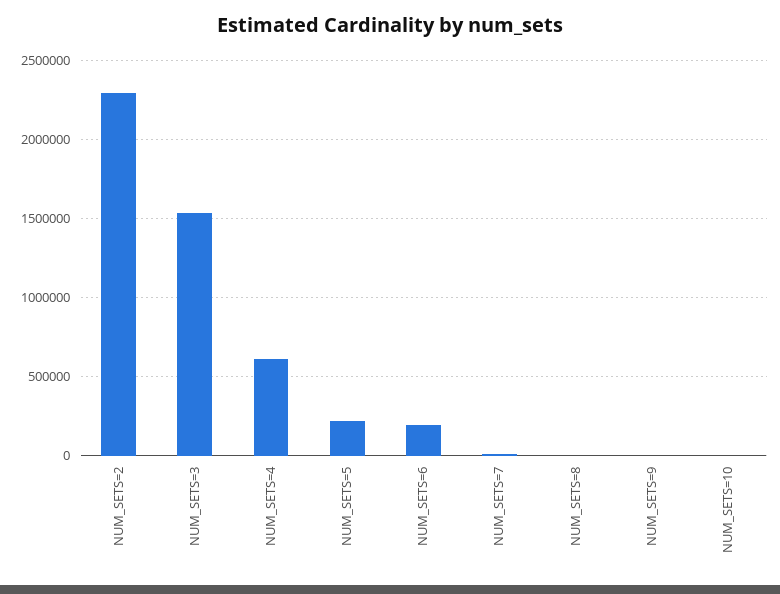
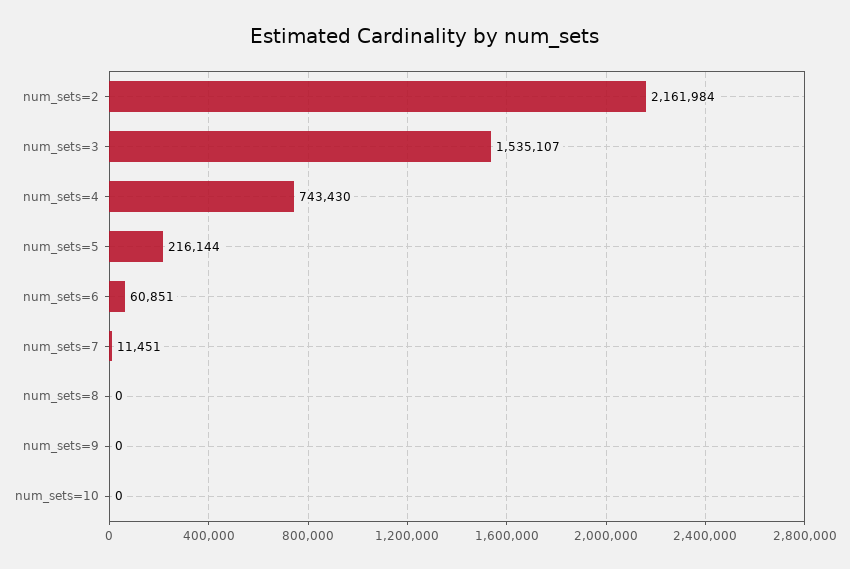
  {
-   "NUM_SETS=2": 2300000,
+   "NUM_SETS=2": 2161984,
    "NUM_SETS=3": 1535107,
-   "NUM_SETS=4": 600000,
+   "NUM_SETS=4": 743430,
    "NUM_SETS=5": 216144,
-   "NUM_SETS=6": 200000,
+   "NUM_SETS=6": 60851,
    "NUM_SETS=7": 11451,
    "NUM_SETS=8": 0,
    "NUM_SETS=9": 0,
    "NUM_SETS=10": 0
  }

